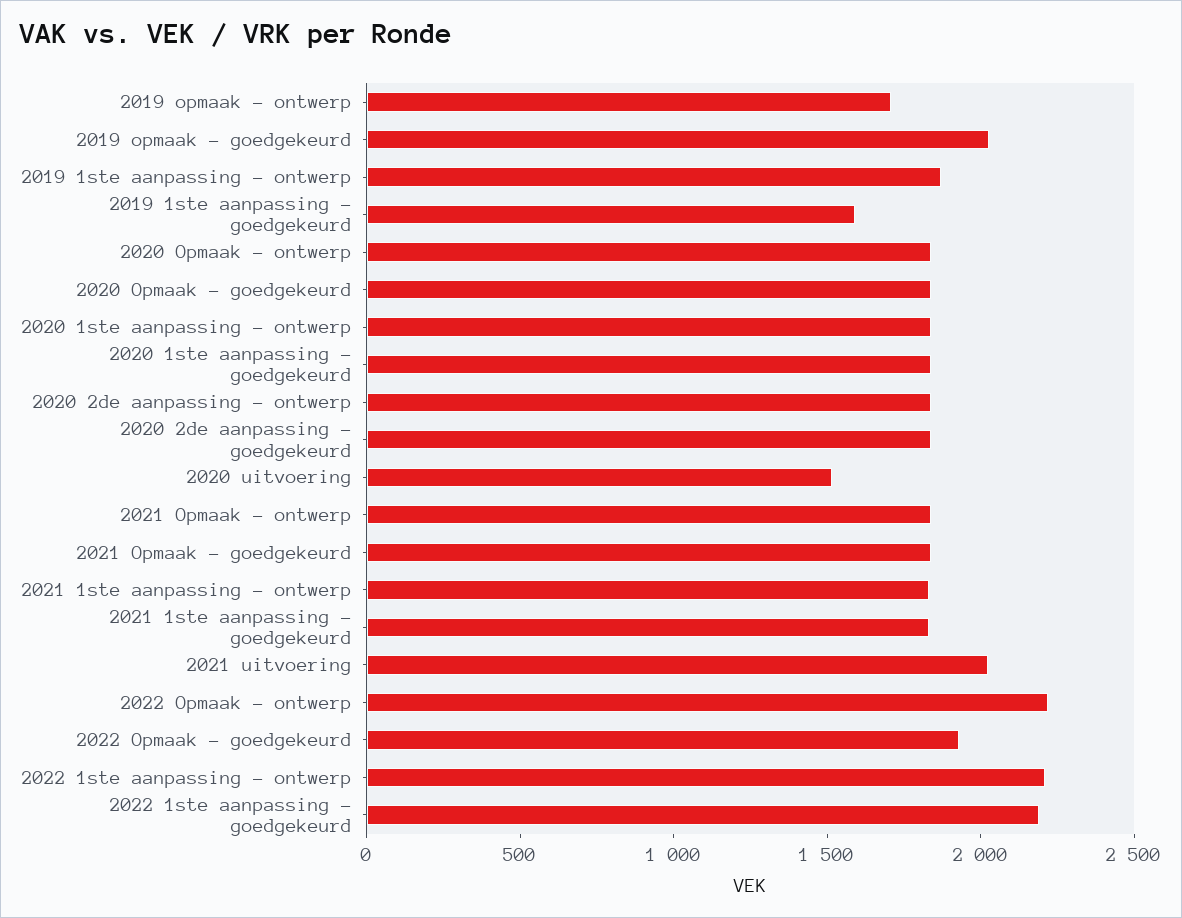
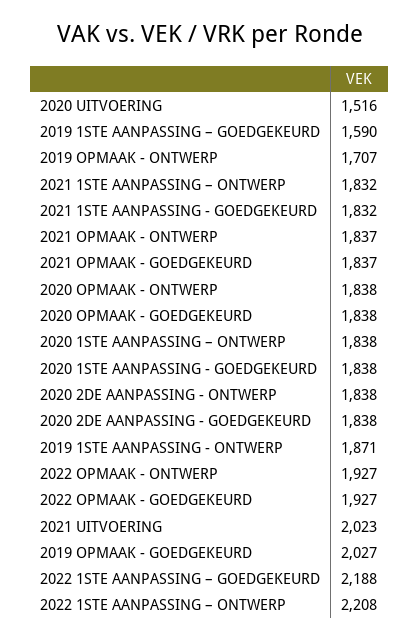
  {
    "2019 opmaak - ontwerp": 1707,
    "2019 opmaak - goedgekeurd": 2027,
    "2019 1ste aanpassing - ontwerp": 1871,
    "2019 1ste aanpassing – goedgekeurd": 1590,
    "2020 Opmaak - ontwerp": 1838,
    "2020 Opmaak - goedgekeurd": 1838,
    "2020 1ste aanpassing – ontwerp": 1838,
    "2020 1ste aanpassing - goedgekeurd": 1838,
    "2020 2de aanpassing - ontwerp": 1838,
    "2020 2de aanpassing - goedgekeurd": 1838,
    "2020 uitvoering": 1516,
    "2021 Opmaak - ontwerp": 1837,
    "2021 Opmaak - goedgekeurd": 1837,
    "2021 1ste aanpassing – ontwerp": 1832,
    "2021 1ste aanpassing - goedgekeurd": 1832,
    "2021 uitvoering": 2023,
-   "2022 Opmaak - ontwerp": 2200,
+   "2022 Opmaak - ontwerp": 1927,
    "2022 Opmaak - goedgekeurd": 1927,
    "2022 1ste aanpassing – ontwerp": 2208,
    "2022 1ste aanpassing – goedgekeurd": 2188
  }

